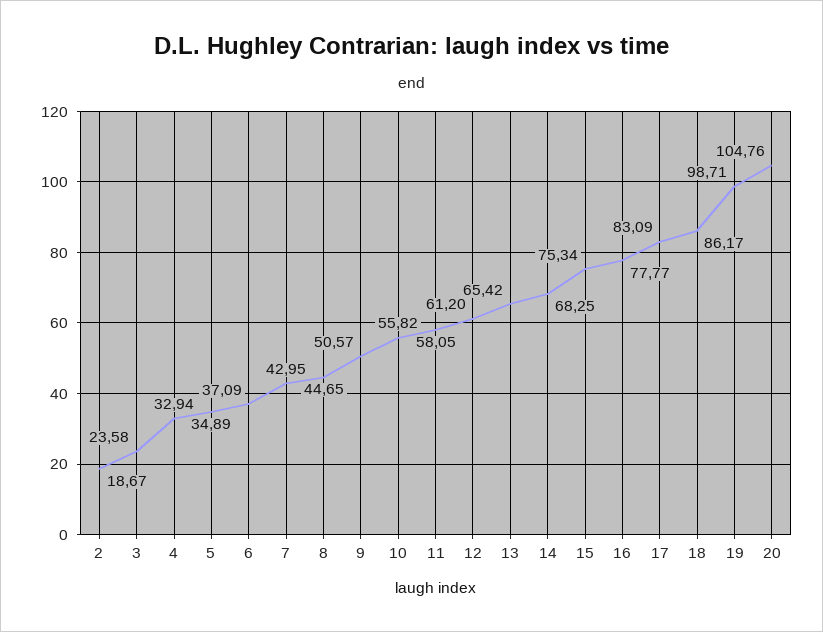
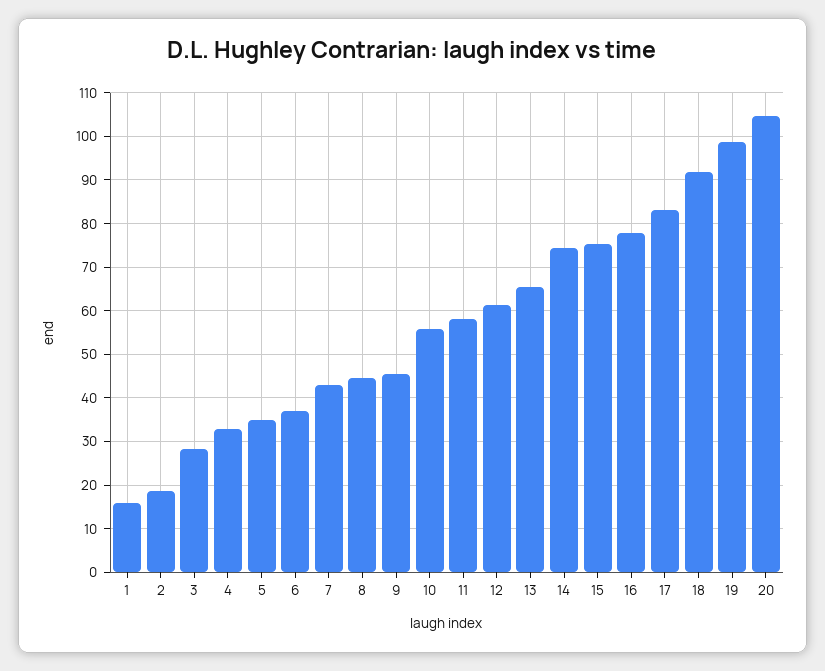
  {
    "2": 18.67,
-   "3": 23.58,
+   "3": 28,
    "4": 32.94,
    "5": 34.89,
    "6": 37.09,
    "7": 42.95,
    "8": 44.65,
-   "9": 50.57,
+   "9": 46,
    "10": 55.82,
    "11": 58.05,
    "12": 61.2,
    "13": 65.42,
-   "14": 68.25,
+   "14": 74,
    "15": 75.34,
    "16": 77.77,
    "17": 83.09,
-   "18": 86.17,
+   "18": 92,
    "19": 98.71,
-   "20": 104.76
+   "20": 104.76,
+   "1": 16
  }

